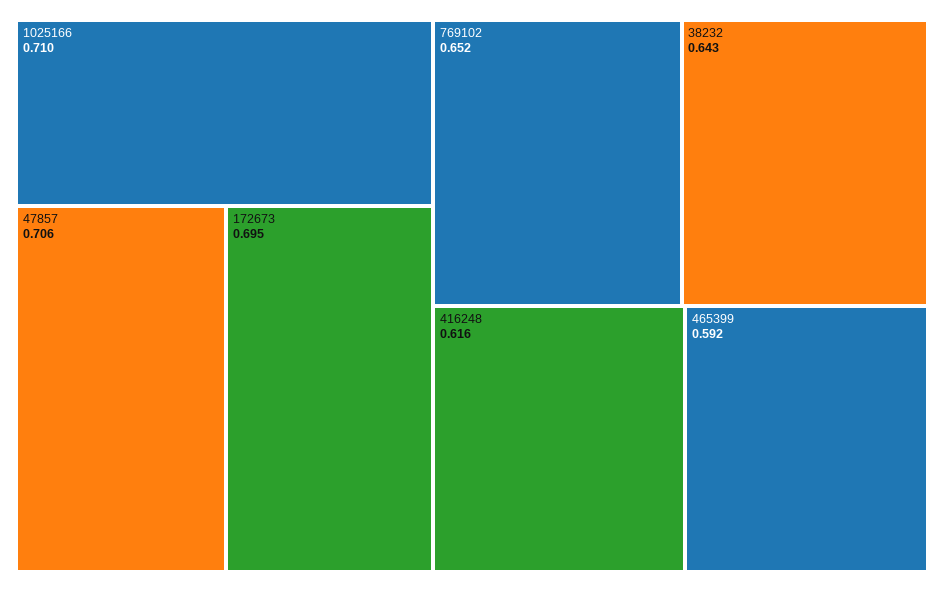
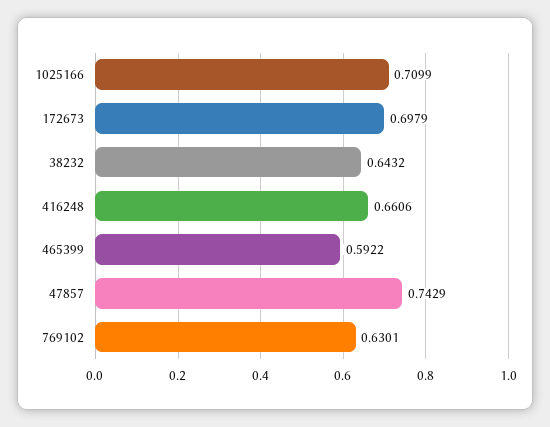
  {
    "1025166": 0.7099,
-   "47857": 0.706,
+   "47857": 0.7429,
-   "172673": 0.695,
+   "172673": 0.6979,
-   "769102": 0.652,
+   "769102": 0.6301,
    "38232": 0.6432,
-   "416248": 0.616,
+   "416248": 0.6606,
    "465399": 0.5922
  }

